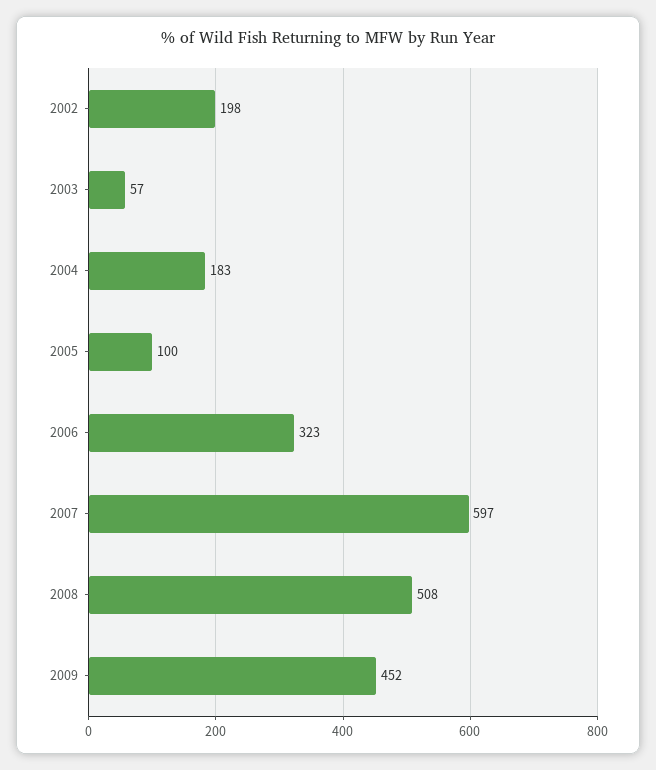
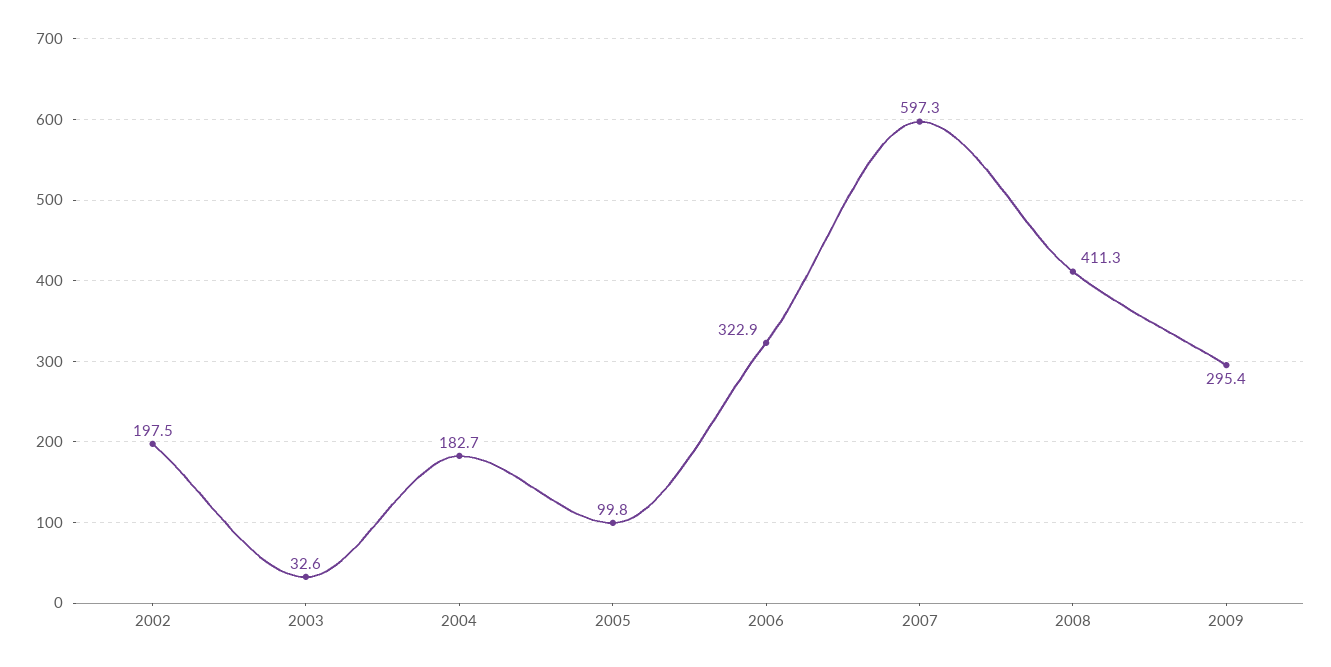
  {
    "2002": 197.5,
-   "2003": 57,
+   "2003": 32.6,
    "2004": 182.7,
    "2005": 99.8,
    "2006": 322.9,
    "2007": 597.3,
-   "2008": 508,
+   "2008": 411.3,
-   "2009": 452
+   "2009": 295.4
  }

